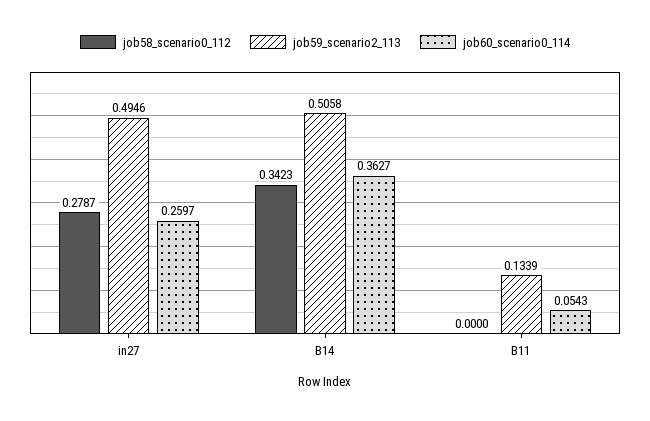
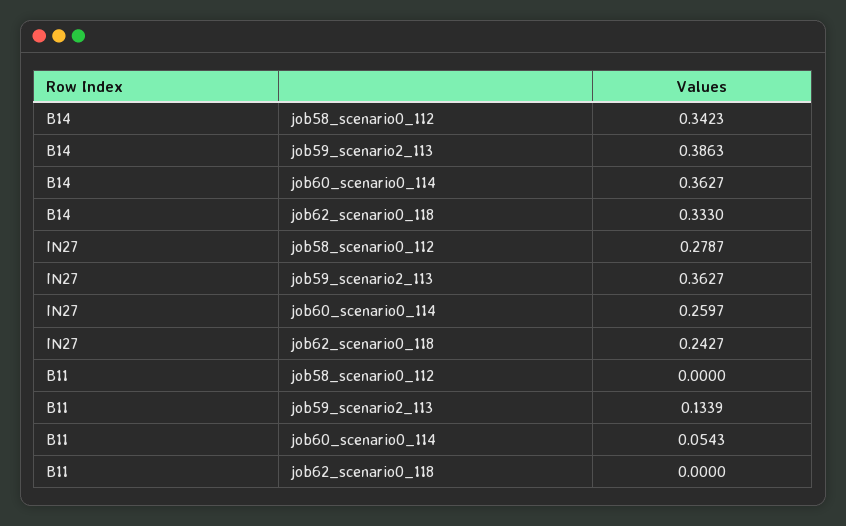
  {
    "job58_scenario0_112": {
      "in27": 0.2787,
      "B14": 0.3423,
      "B11": 0
    },
    "job59_scenario2_113": {
-     "in27": 0.4946,
+     "in27": 0.3627,
-     "B14": 0.5058,
+     "B14": 0.3863,
      "B11": 0.1339
    },
    "job60_scenario0_114": {
      "in27": 0.2597,
      "B14": 0.3627,
      "B11": 0.0543
-   }
+   },
+   "job62_scenario0_118": {
+     "B14": 0.333,
+     "in27": 0.2427,
+     "B11": 0
+   }
  }

